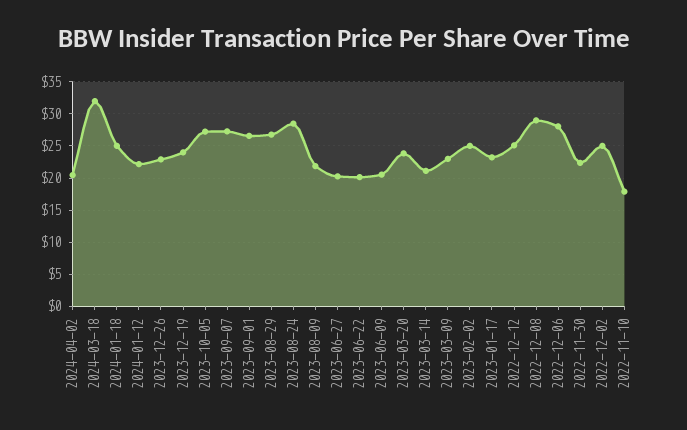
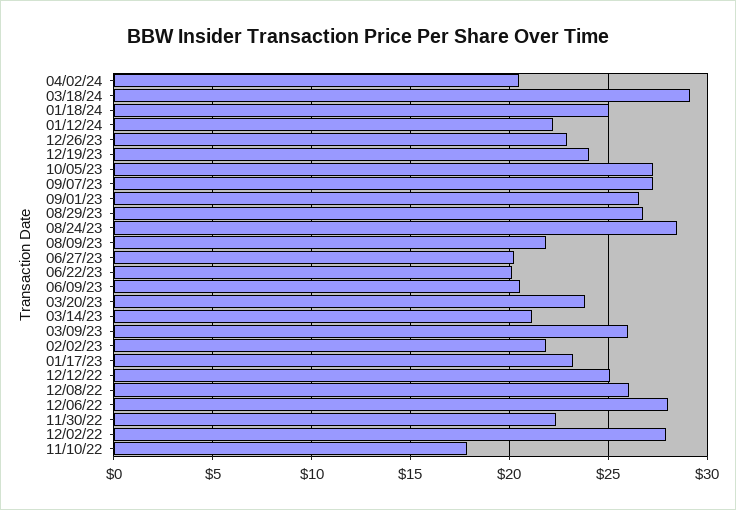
  {
    "2024-04-02": 20.5,
-   "2024-03-18": 32,
+   "2024-03-18": 29,
    "2024-01-18": 25,
    "2024-01-12": 22,
    "2023-12-26": 23,
    "2023-12-19": 24,
    "2023-10-05": 27.5,
    "2023-09-07": 27.5,
    "2023-09-01": 26.5,
    "2023-08-29": 27,
    "2023-08-24": 28.5,
    "2023-08-09": 22,
    "2023-06-27": 20.5,
    "2023-06-22": 20,
    "2023-06-09": 20.5,
    "2023-03-20": 24,
    "2023-03-14": 21,
-   "2023-03-09": 23,
+   "2023-03-09": 26,
-   "2023-02-02": 25,
+   "2023-02-02": 22,
    "2023-01-17": 23,
    "2022-12-12": 25,
-   "2022-12-08": 29,
+   "2022-12-08": 26,
    "2022-12-06": 28,
    "2022-11-30": 22.5,
-   "2022-12-02": 25,
+   "2022-12-02": 28,
    "2022-11-10": 18
  }

